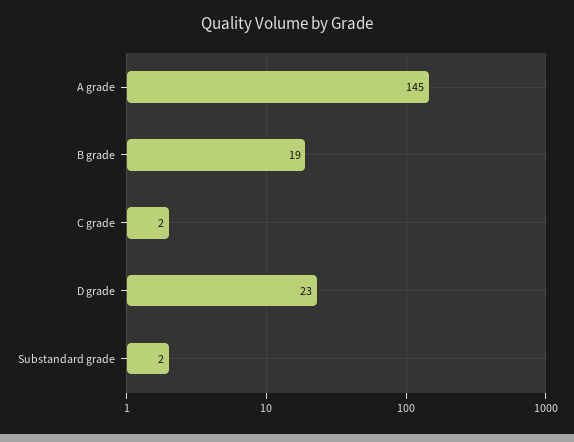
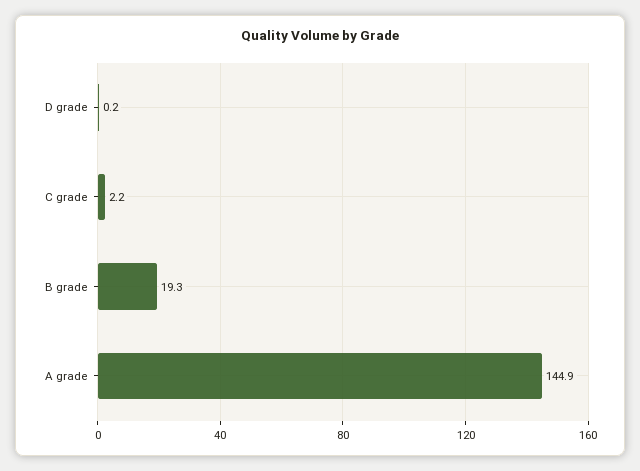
  {
    "A grade": 144.9,
    "B grade": 19.3,
    "C grade": 2.2,
-   "D grade": 23,
+   "D grade": 0.2
-   "Substandard grade": 2
  }

